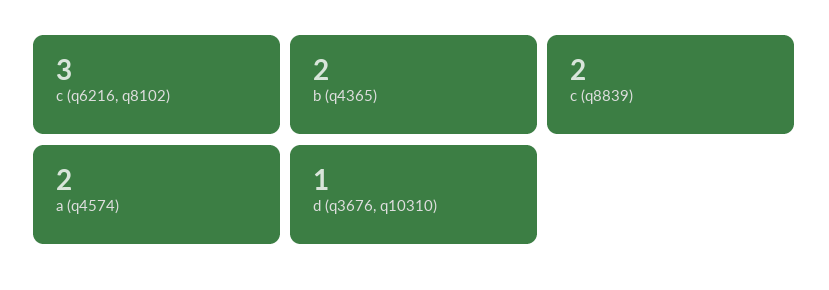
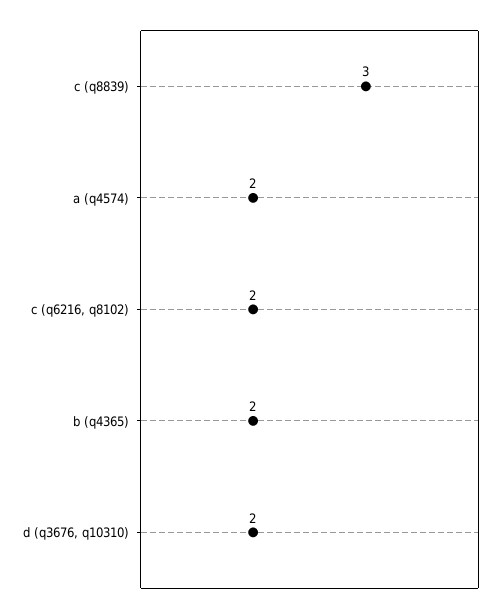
  {
-   "c (q6216, q8102)": 3,
+   "c (q6216, q8102)": 2,
    "b (q4365)": 2,
-   "c (q8839)": 2,
+   "c (q8839)": 3,
    "a (q4574)": 2,
-   "d (q3676, q10310)": 1
+   "d (q3676, q10310)": 2
  }

